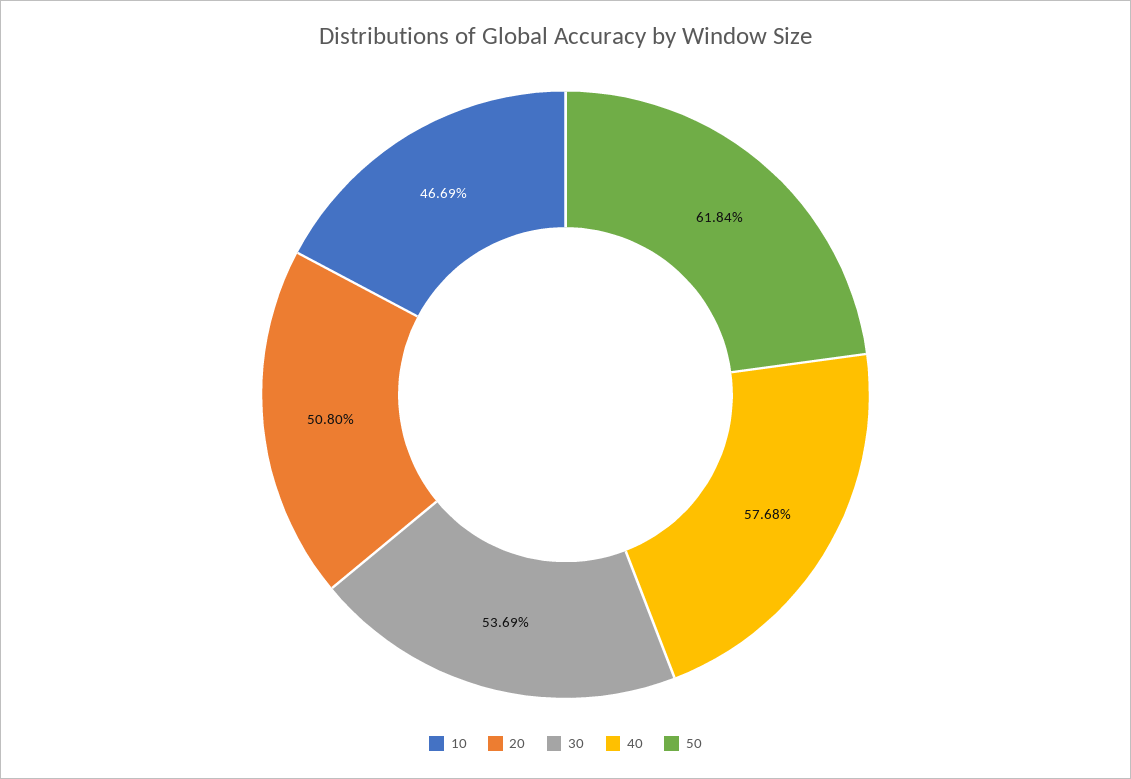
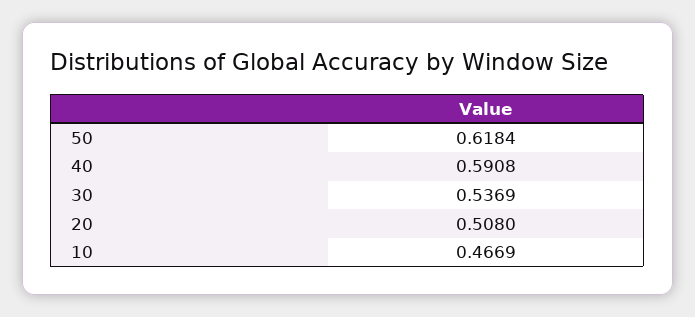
  {
    "10": 0.4669,
    "20": 0.508,
    "30": 0.5369,
-   "40": 0.5768,
+   "40": 0.5908,
    "50": 0.6184
  }

